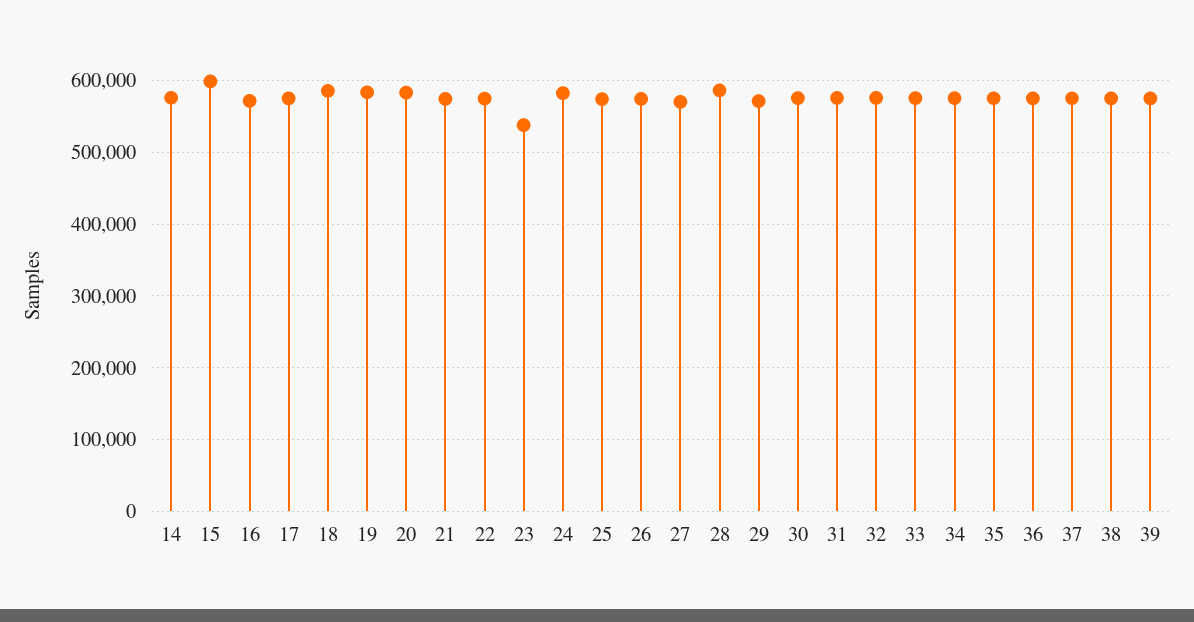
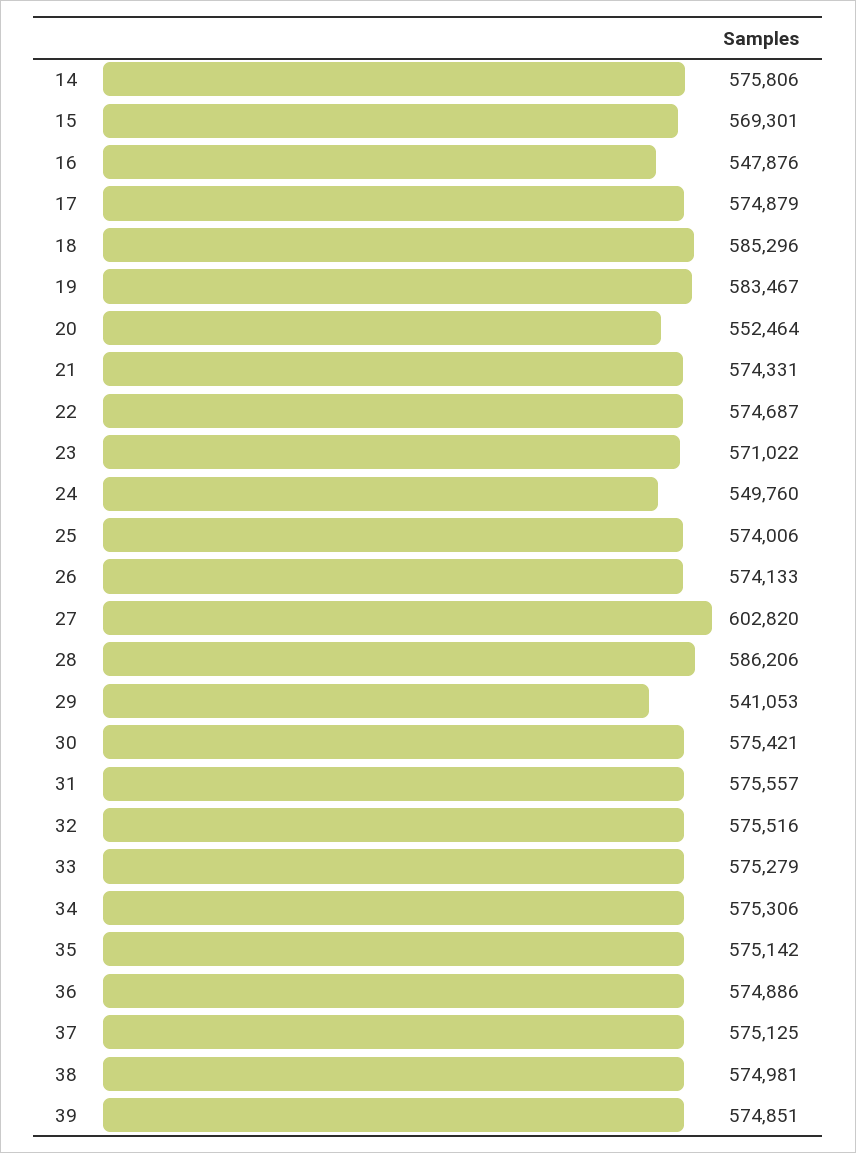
  {
    "14": 575806,
-   "15": 600000,
+   "15": 569301,
-   "16": 570000,
+   "16": 547876,
    "17": 574879,
    "18": 585296,
    "19": 583467,
-   "20": 580000,
+   "20": 552464,
    "21": 574331,
    "22": 574687,
-   "23": 540000,
+   "23": 571022,
-   "24": 580000,
+   "24": 549760,
    "25": 574006,
    "26": 574133,
-   "27": 570000,
+   "27": 602820,
    "28": 586206,
-   "29": 570000,
+   "29": 541053,
    "30": 575421,
    "31": 575557,
    "32": 575516,
    "33": 575279,
    "34": 575306,
    "35": 575142,
    "36": 574886,
    "37": 575125,
    "38": 574981,
    "39": 574851
  }

